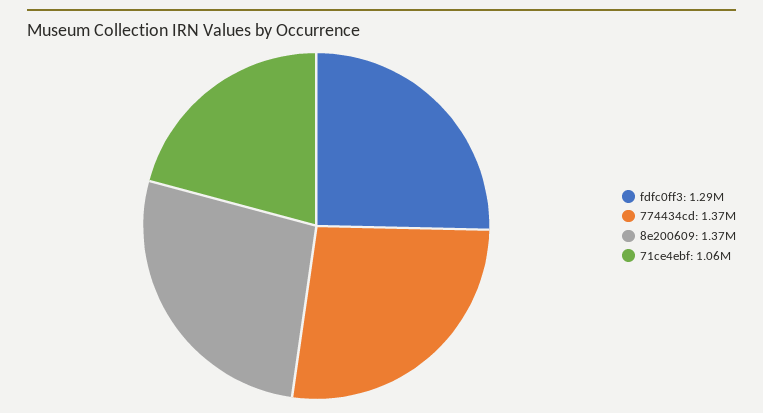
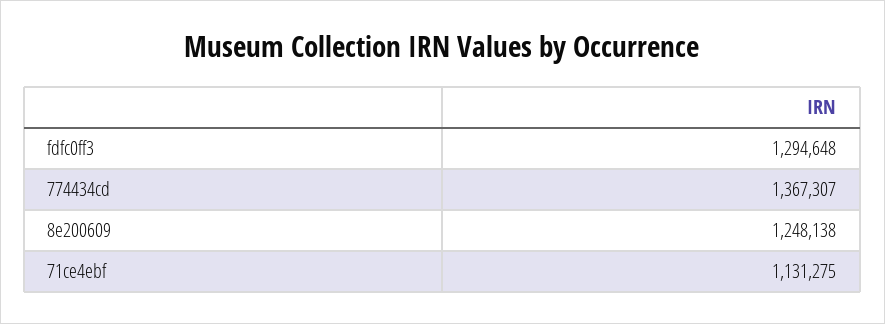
  {
    "fdfc0ff3": 1294648,
    "774434cd": 1367307,
-   "8e200609": 1370000,
+   "8e200609": 1248138,
-   "71ce4ebf": 1060000
+   "71ce4ebf": 1131275
  }

